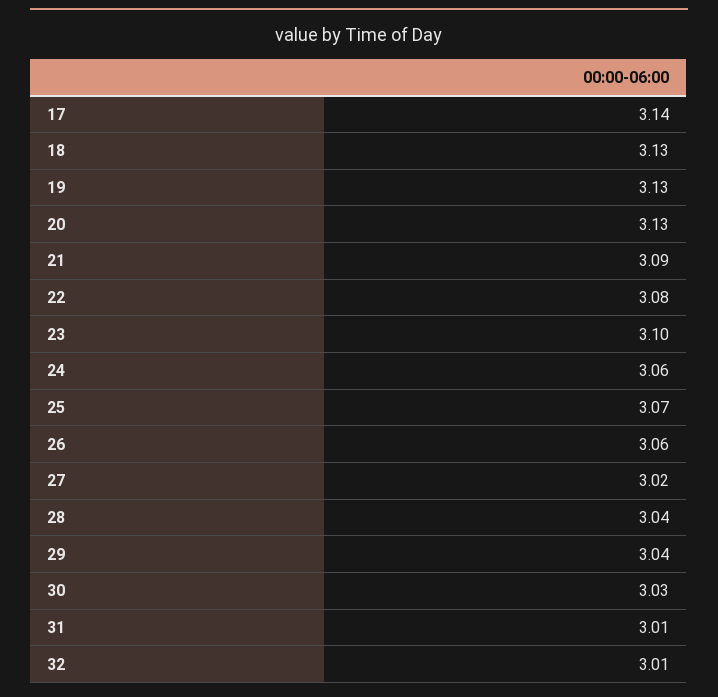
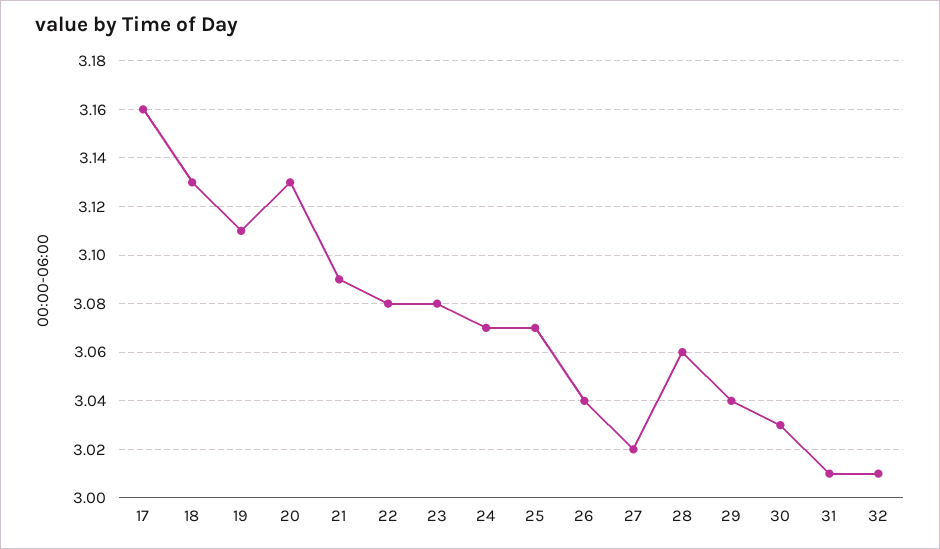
  {
-   "17": 3.14,
+   "17": 3.16,
    "18": 3.13,
-   "19": 3.13,
+   "19": 3.11,
    "20": 3.13,
    "21": 3.09,
    "22": 3.08,
-   "23": 3.1,
+   "23": 3.08,
-   "24": 3.06,
+   "24": 3.07,
    "25": 3.07,
-   "26": 3.06,
+   "26": 3.04,
    "27": 3.02,
-   "28": 3.04,
+   "28": 3.06,
    "29": 3.04,
    "30": 3.03,
    "31": 3.01,
    "32": 3.01
  }

